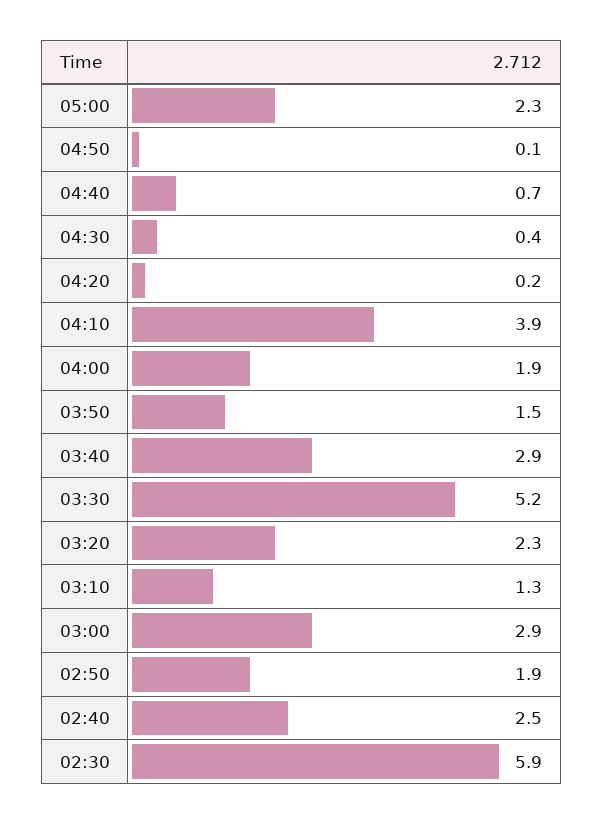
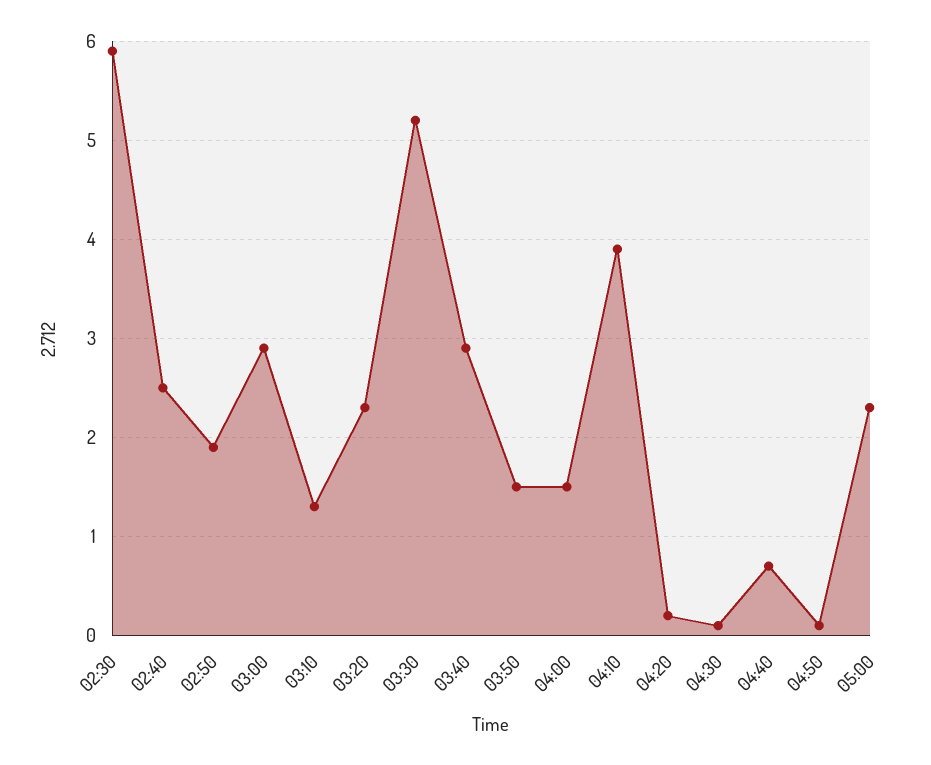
  {
    "05:00": 2.3,
    "04:50": 0.1,
    "04:40": 0.7,
-   "04:30": 0.4,
+   "04:30": 0.1,
    "04:20": 0.2,
    "04:10": 3.9,
-   "04:00": 1.9,
+   "04:00": 1.5,
    "03:50": 1.5,
    "03:40": 2.9,
    "03:30": 5.2,
    "03:20": 2.3,
    "03:10": 1.3,
    "03:00": 2.9,
    "02:50": 1.9,
    "02:40": 2.5,
    "02:30": 5.9
  }

